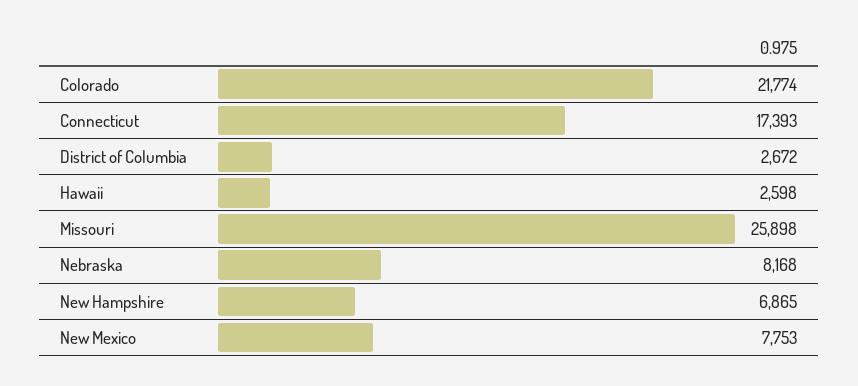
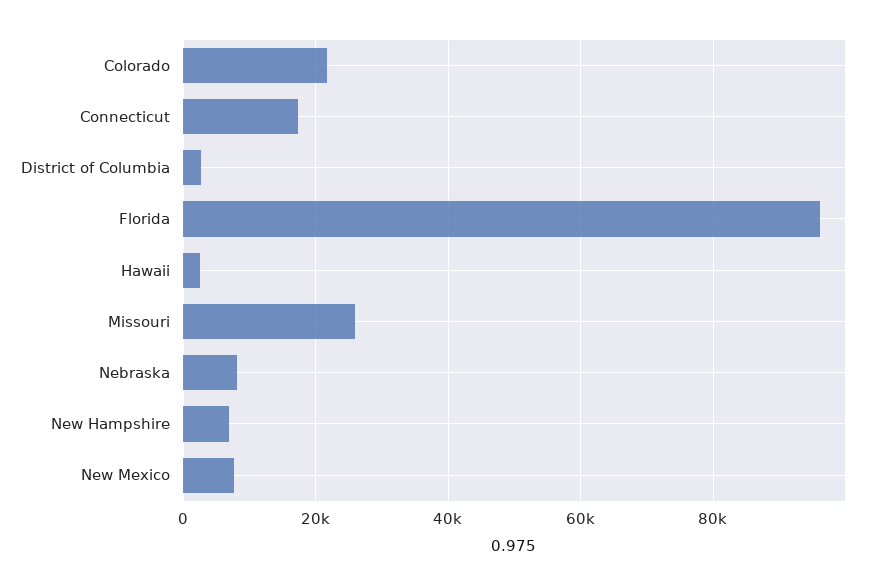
  {
    "Colorado": 21774,
    "Connecticut": 17393,
    "District of Columbia": 2672,
    "Hawaii": 2598,
    "Missouri": 25898,
    "Nebraska": 8168,
    "New Hampshire": 6865,
-   "New Mexico": 7753
+   "New Mexico": 7753,
+   "Florida": 96000
  }

